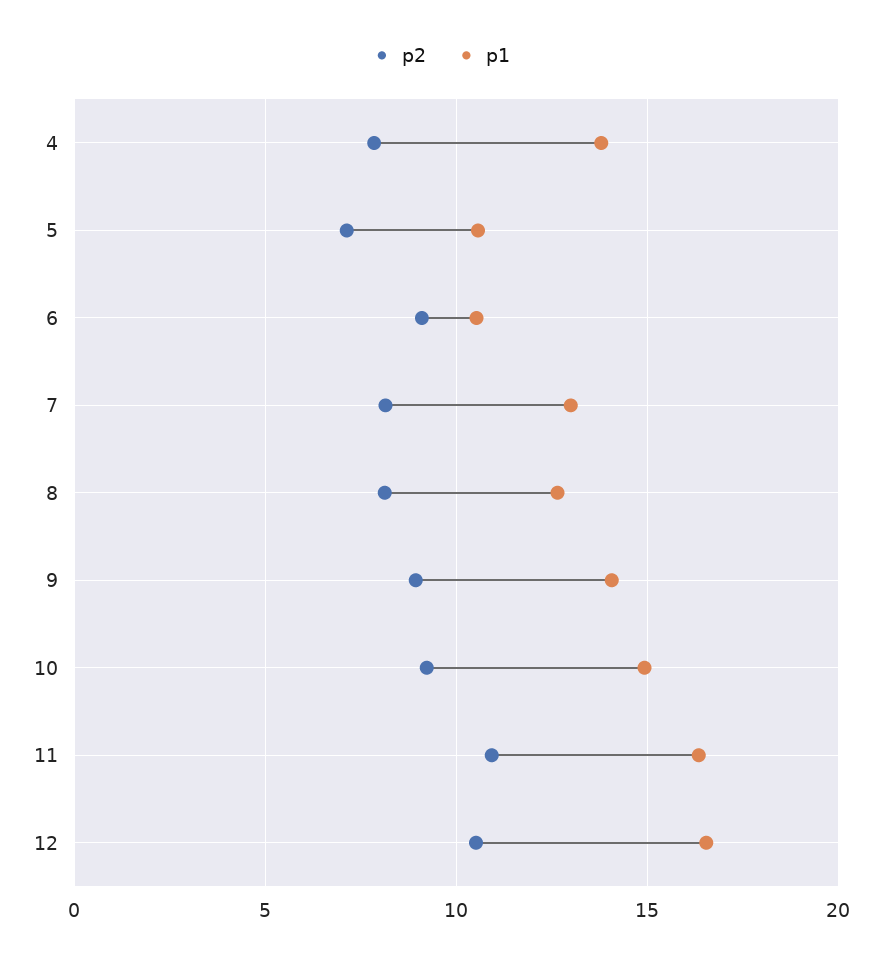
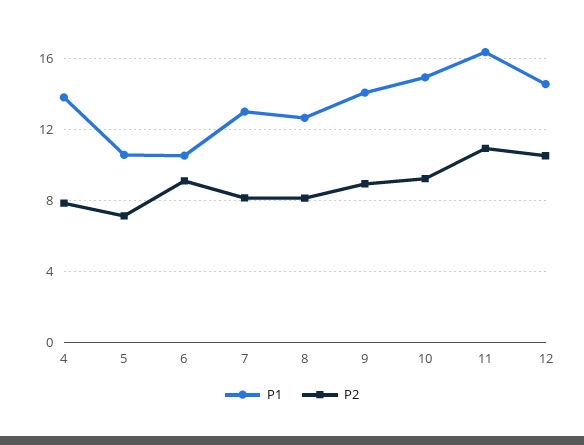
  {
    "p2": {
      "4": 8,
      "5": 7,
      "6": 9,
      "7": 8,
      "8": 8,
      "9": 9,
      "10": 9,
      "11": 11,
      "12": 10.5
    },
    "p1": {
      "4": 14,
      "5": 10.5,
      "6": 10.5,
      "7": 13,
      "8": 12.5,
      "9": 14,
      "10": 15,
      "11": 16.5,
-     "12": 16.5
+     "12": 14.5
    }
  }

